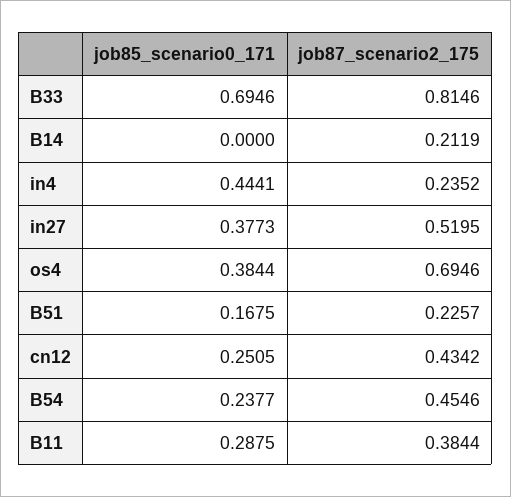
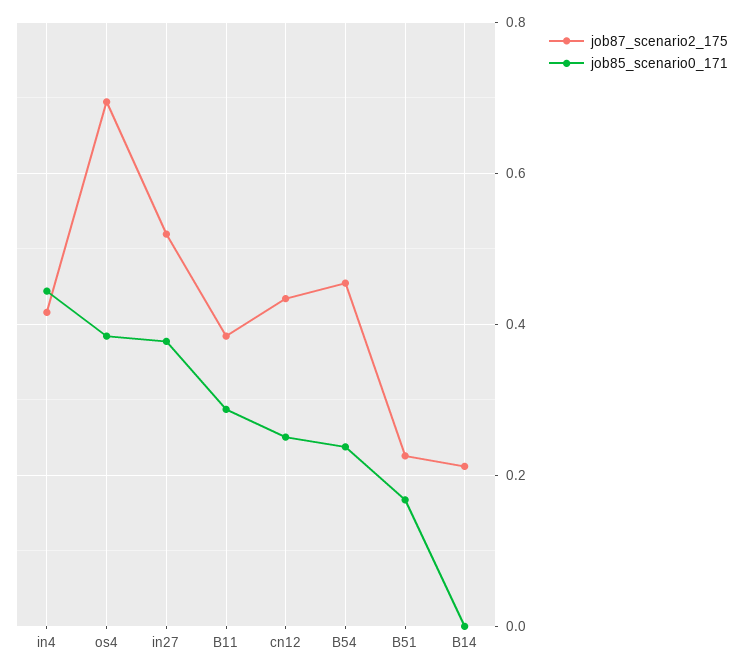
  {
    "job85_scenario0_171": {
-     "B33": 0.6946,
      "B14": 0,
      "in4": 0.4441,
      "in27": 0.3773,
      "os4": 0.3844,
      "B51": 0.1675,
      "cn12": 0.2505,
      "B54": 0.2377,
      "B11": 0.2875
    },
    "job87_scenario2_175": {
-     "B33": 0.8146,
      "B14": 0.2119,
-     "in4": 0.2352,
+     "in4": 0.42,
      "in27": 0.5195,
      "os4": 0.6946,
      "B51": 0.2257,
      "cn12": 0.4342,
      "B54": 0.4546,
      "B11": 0.3844
    }
  }

